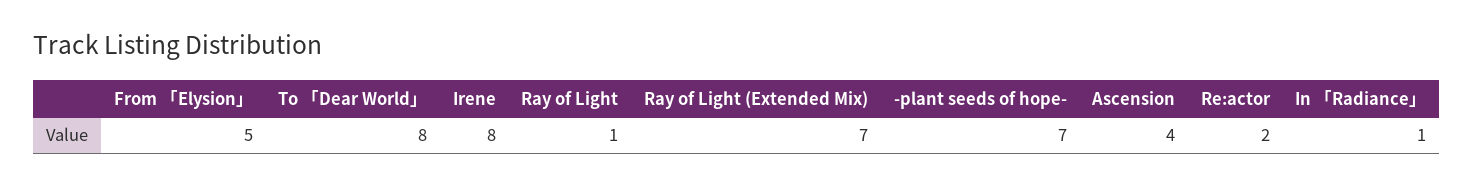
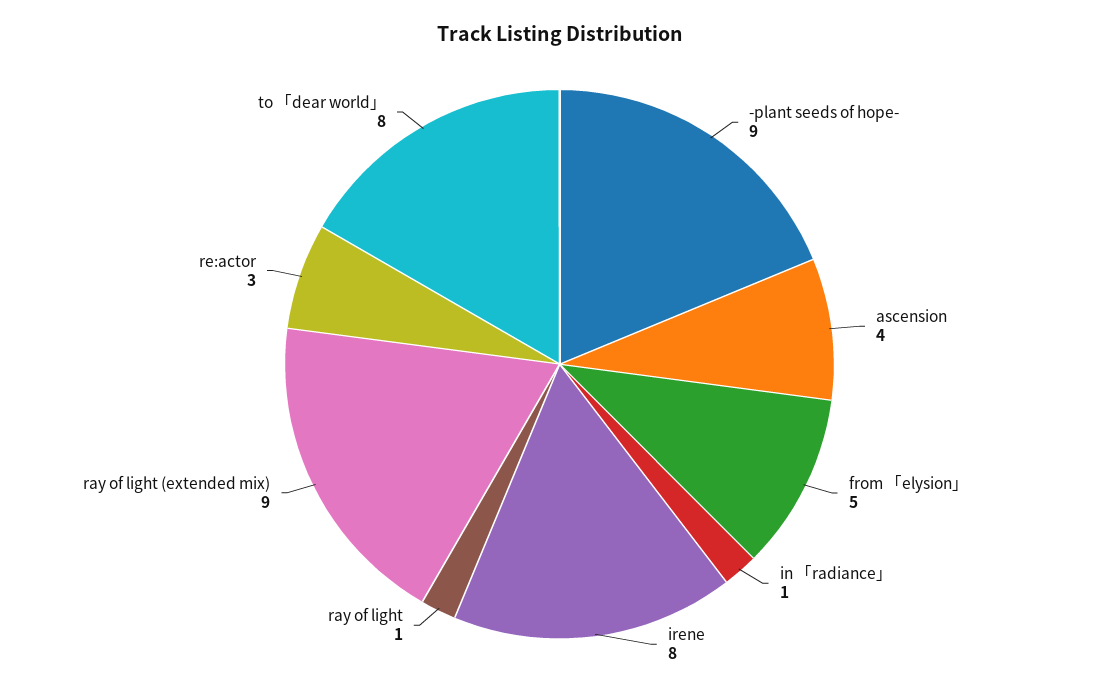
  {
    "From 「Elysion」": 5,
    "To 「Dear World」": 8,
    "Irene": 8,
    "Ray of Light": 1,
-   "Ray of Light (Extended Mix)": 7,
+   "Ray of Light (Extended Mix)": 9,
-   "-plant seeds of hope-": 7,
+   "-plant seeds of hope-": 9,
    "Ascension": 4,
-   "Re:actor": 2,
+   "Re:actor": 3,
    "In 「Radiance」": 1
  }

